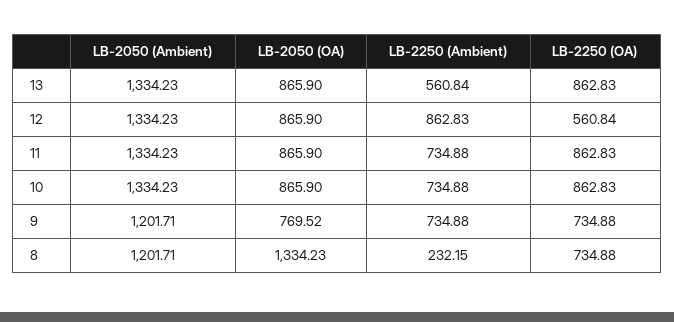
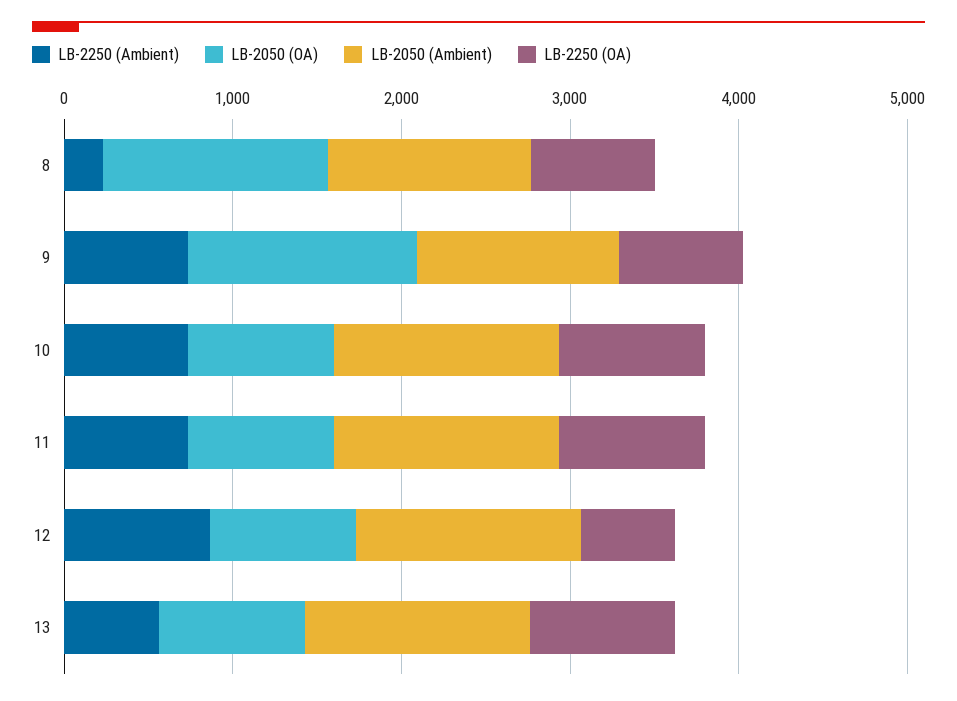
  {
    "LB-2050 (Ambient)": {
      "13": 1334.23,
      "12": 1334.23,
      "11": 1334.23,
      "10": 1334.23,
      "9": 1201.71,
      "8": 1201.71
    },
    "LB-2050 (OA)": {
      "13": 865.9,
      "12": 865.9,
      "11": 865.9,
      "10": 865.9,
-     "9": 769.52,
+     "9": 1400,
      "8": 1334.23
    },
    "LB-2250 (Ambient)": {
      "13": 560.84,
      "12": 862.83,
      "11": 734.88,
      "10": 734.88,
      "9": 734.88,
      "8": 232.15
    },
    "LB-2250 (OA)": {
      "13": 862.83,
      "12": 560.84,
      "11": 862.83,
      "10": 862.83,
      "9": 734.88,
      "8": 734.88
    }
  }

